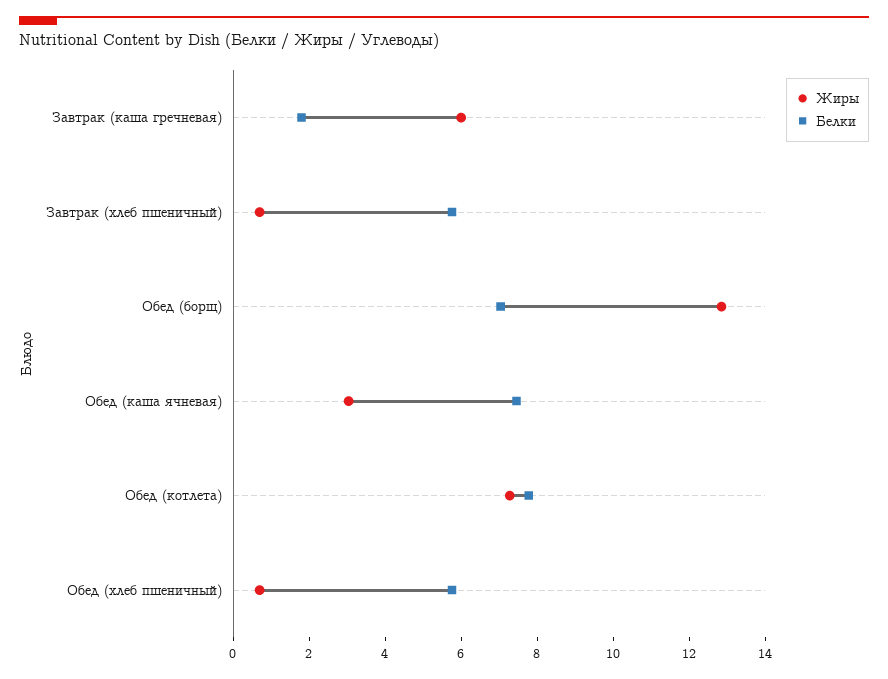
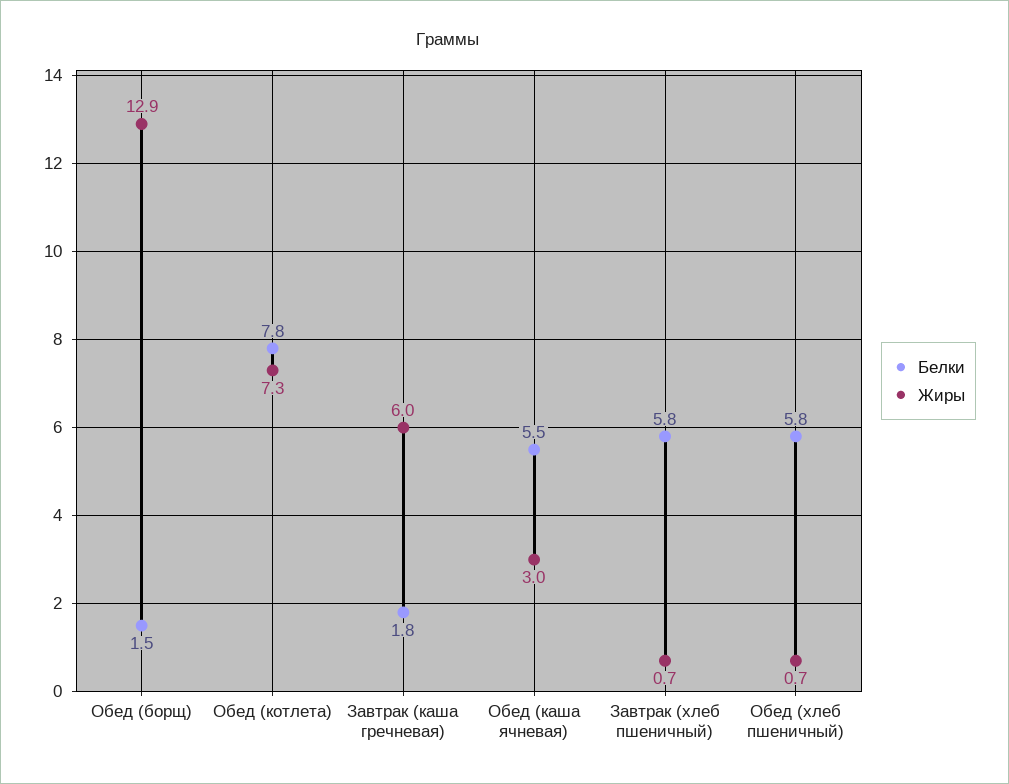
  {
    "Жиры": {
      "Завтрак (каша гречневая)": 6,
      "Завтрак (хлеб пшеничный)": 0.7,
      "Обед (борщ)": 12.9,
      "Обед (каша ячневая)": 3,
      "Обед (котлета)": 7.3,
      "Обед (хлеб пшеничный)": 0.7
    },
    "Белки": {
      "Завтрак (каша гречневая)": 1.8,
      "Завтрак (хлеб пшеничный)": 5.8,
-     "Обед (борщ)": 7,
+     "Обед (борщ)": 1.5,
-     "Обед (каша ячневая)": 7.5,
+     "Обед (каша ячневая)": 5.5,
      "Обед (котлета)": 7.8,
      "Обед (хлеб пшеничный)": 5.8
    }
  }

